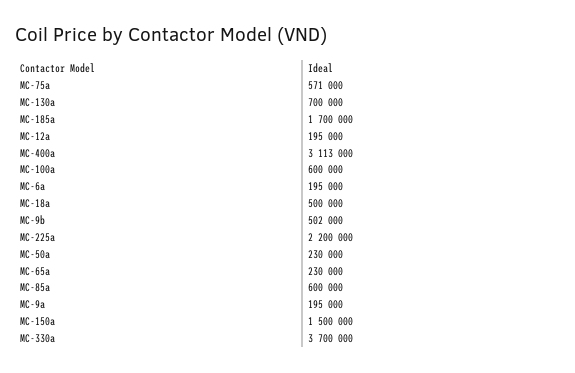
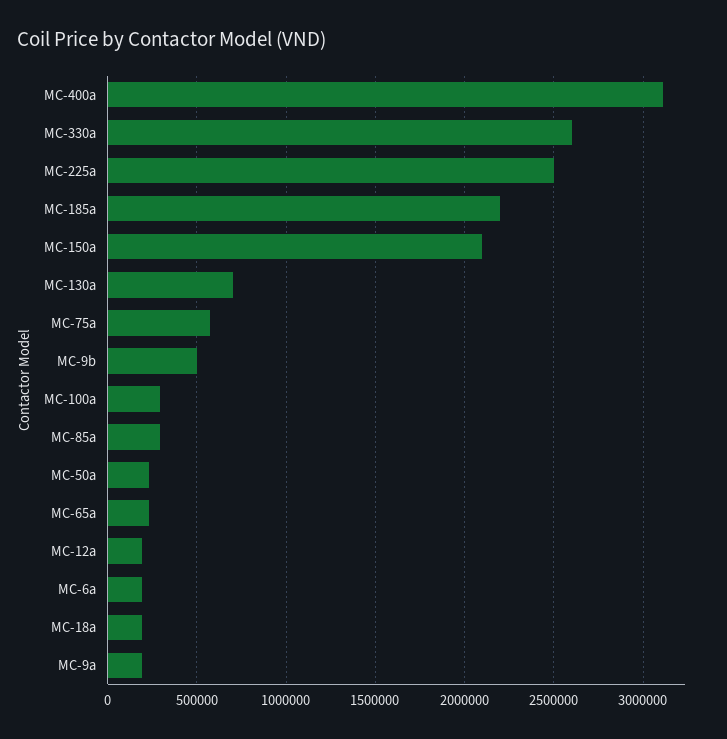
  {
    "MC-75a": 571000,
    "MC-130a": 700000,
-   "MC-185a": 1700000,
+   "MC-185a": 2200000,
    "MC-12a": 195000,
    "MC-400a": 3113000,
-   "MC-100a": 600000,
+   "MC-100a": 300000,
    "MC-6a": 195000,
-   "MC-18a": 500000,
+   "MC-18a": 200000,
    "MC-9b": 502000,
-   "MC-225a": 2200000,
+   "MC-225a": 2500000,
    "MC-50a": 230000,
    "MC-65a": 230000,
-   "MC-85a": 600000,
+   "MC-85a": 300000,
    "MC-9a": 195000,
-   "MC-150a": 1500000,
+   "MC-150a": 2100000,
-   "MC-330a": 3700000
+   "MC-330a": 2600000
  }

